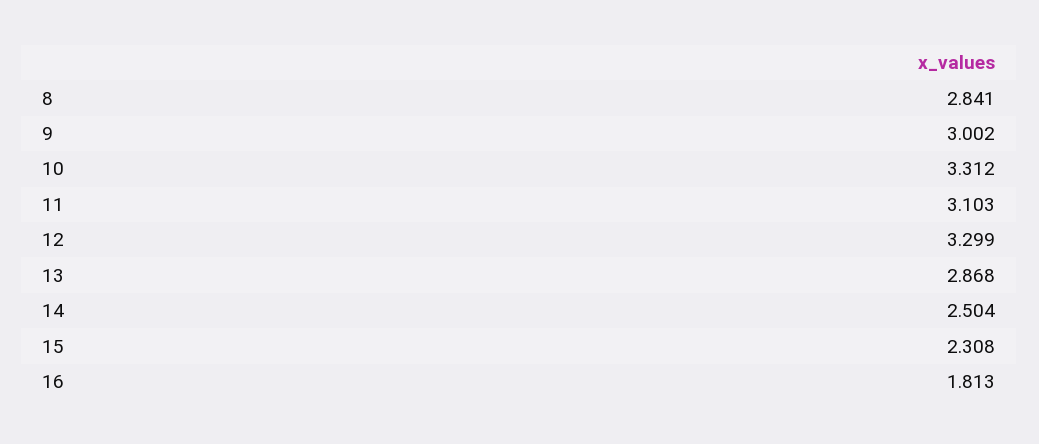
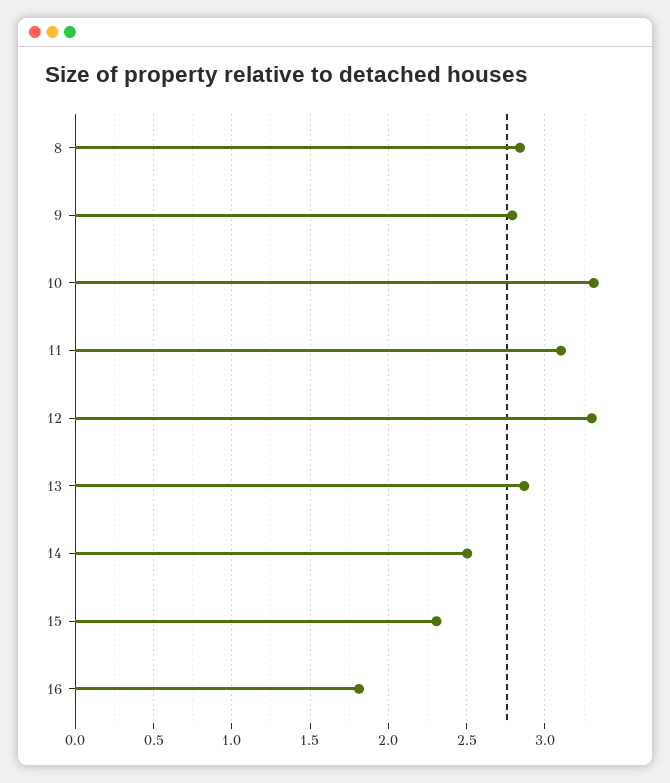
  {
    "8": 2.841,
-   "9": 3.002,
+   "9": 2.8,
    "10": 3.312,
    "11": 3.103,
    "12": 3.299,
    "13": 2.868,
    "14": 2.504,
    "15": 2.308,
    "16": 1.813
  }

